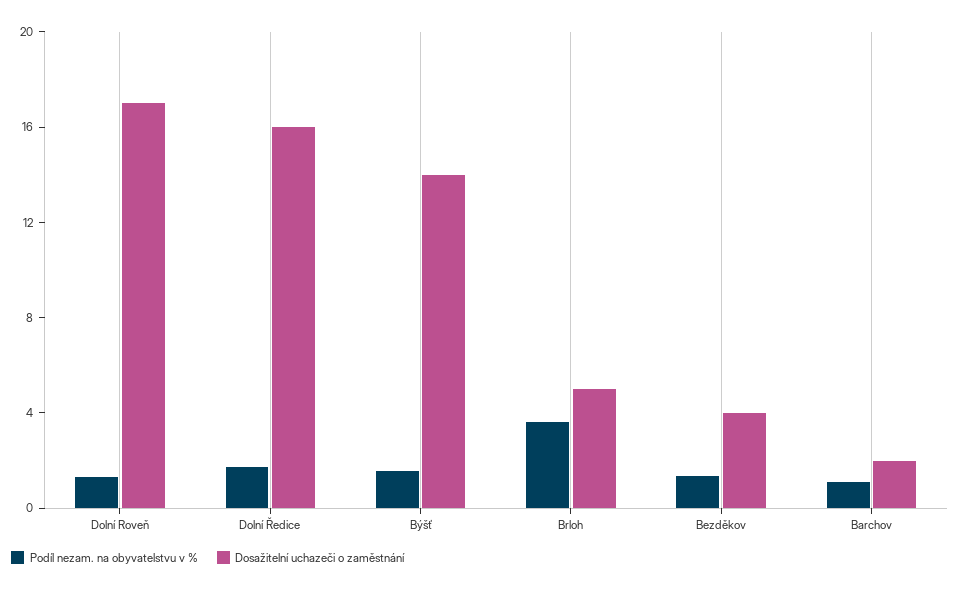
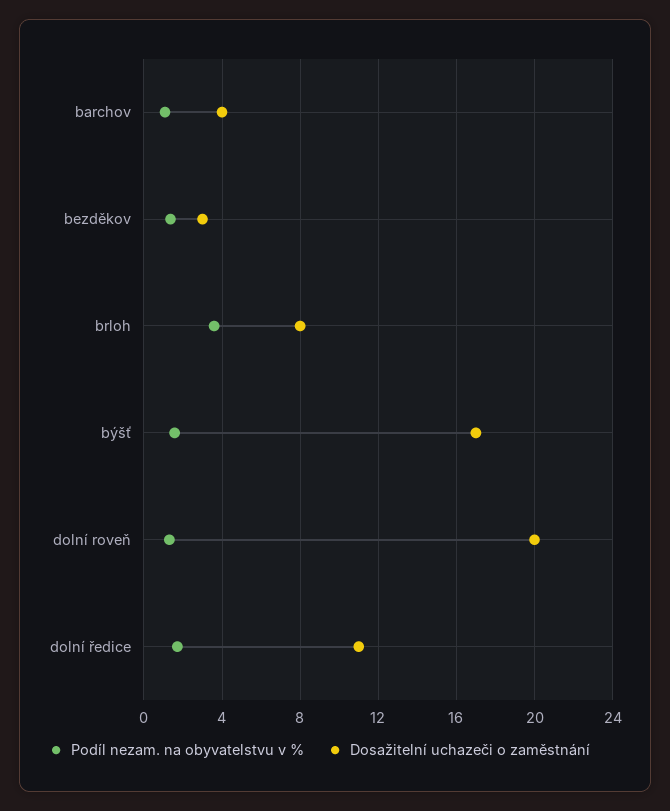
  {
    "Podíl nezam. na obyvatelstvu v %": {
      "Dolní Roveň": 1.5,
      "Dolní Ředice": 1.5,
      "Býšť": 1.5,
      "Brloh": 3.5,
      "Bezděkov": 1.5,
      "Barchov": 1
    },
    "Dosažitelní uchazeči o zaměstnání": {
-     "Dolní Roveň": 17,
+     "Dolní Roveň": 20,
-     "Dolní Ředice": 16,
+     "Dolní Ředice": 11,
-     "Býšť": 14,
+     "Býšť": 17,
-     "Brloh": 5,
+     "Brloh": 8,
-     "Bezděkov": 4,
+     "Bezděkov": 3,
-     "Barchov": 2
+     "Barchov": 4
    }
  }

